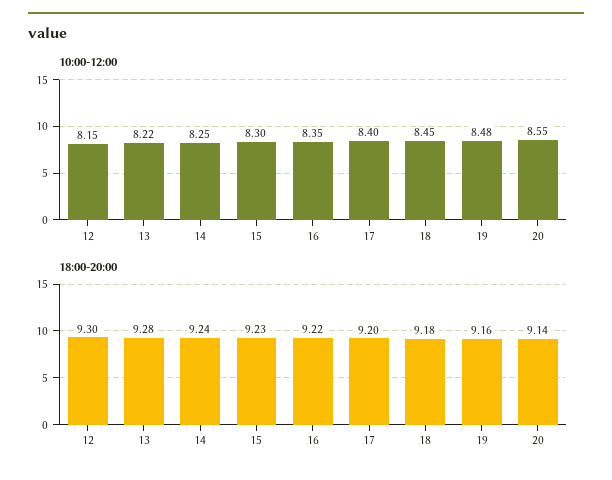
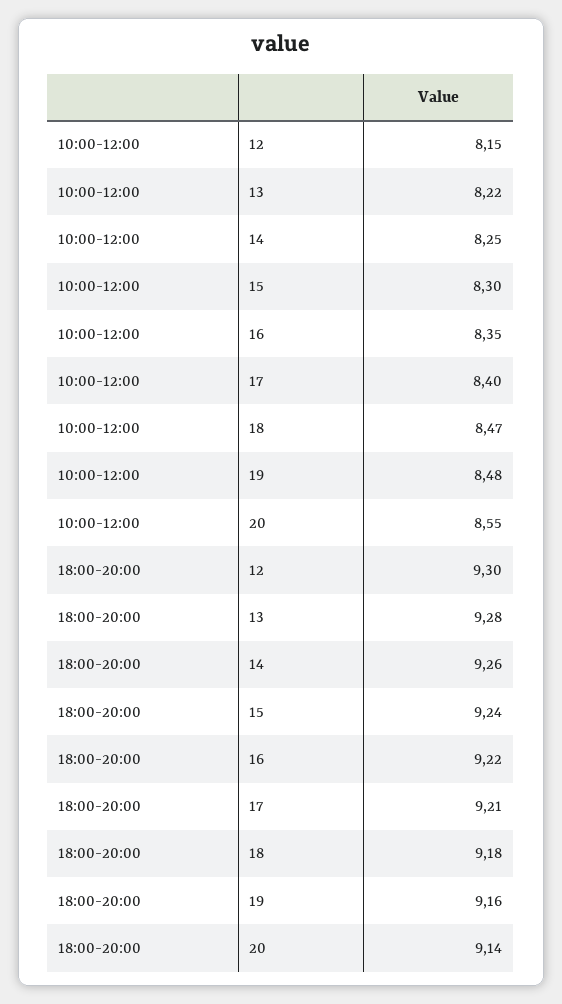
  {
    "10:00-12:00": {
      "12": 8.15,
      "13": 8.22,
      "14": 8.25,
      "15": 8.3,
      "16": 8.35,
      "17": 8.4,
-     "18": 8.45,
+     "18": 8.47,
      "19": 8.48,
      "20": 8.55
    },
    "18:00-20:00": {
      "12": 9.3,
      "13": 9.28,
-     "14": 9.24,
+     "14": 9.26,
-     "15": 9.23,
+     "15": 9.24,
      "16": 9.22,
-     "17": 9.2,
+     "17": 9.21,
      "18": 9.18,
      "19": 9.16,
      "20": 9.14
    }
  }

